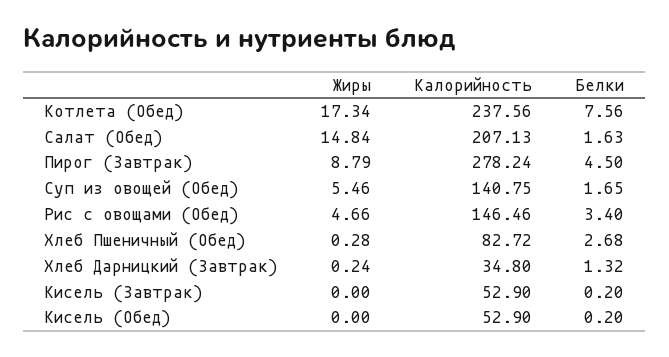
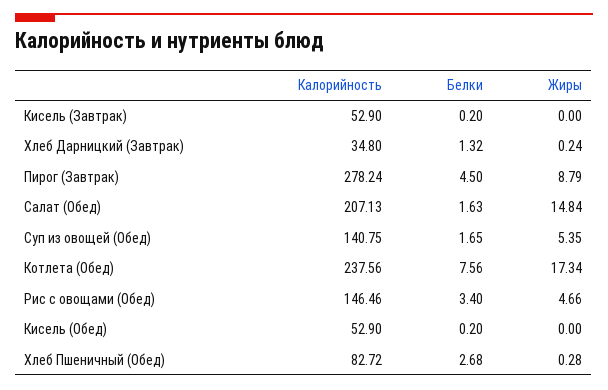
  {
    "Жиры": {
      "Котлета (Обед)": 17.34,
      "Салат (Обед)": 14.84,
      "Пирог (Завтрак)": 8.79,
-     "Суп из овощей (Обед)": 5.46,
+     "Суп из овощей (Обед)": 5.35,
      "Рис с овощами (Обед)": 4.66,
      "Хлеб Пшеничный (Обед)": 0.28,
      "Хлеб Дарницкий (Завтрак)": 0.24,
      "Кисель (Завтрак)": 0,
      "Кисель (Обед)": 0
    },
    "Калорийность": {
      "Котлета (Обед)": 237.56,
      "Салат (Обед)": 207.13,
      "Пирог (Завтрак)": 278.24,
      "Суп из овощей (Обед)": 140.75,
      "Рис с овощами (Обед)": 146.46,
      "Хлеб Пшеничный (Обед)": 82.72,
      "Хлеб Дарницкий (Завтрак)": 34.8,
      "Кисель (Завтрак)": 52.9,
      "Кисель (Обед)": 52.9
    },
    "Белки": {
      "Котлета (Обед)": 7.56,
      "Салат (Обед)": 1.63,
      "Пирог (Завтрак)": 4.5,
      "Суп из овощей (Обед)": 1.65,
      "Рис с овощами (Обед)": 3.4,
      "Хлеб Пшеничный (Обед)": 2.68,
      "Хлеб Дарницкий (Завтрак)": 1.32,
      "Кисель (Завтрак)": 0.2,
      "Кисель (Обед)": 0.2
    }
  }

